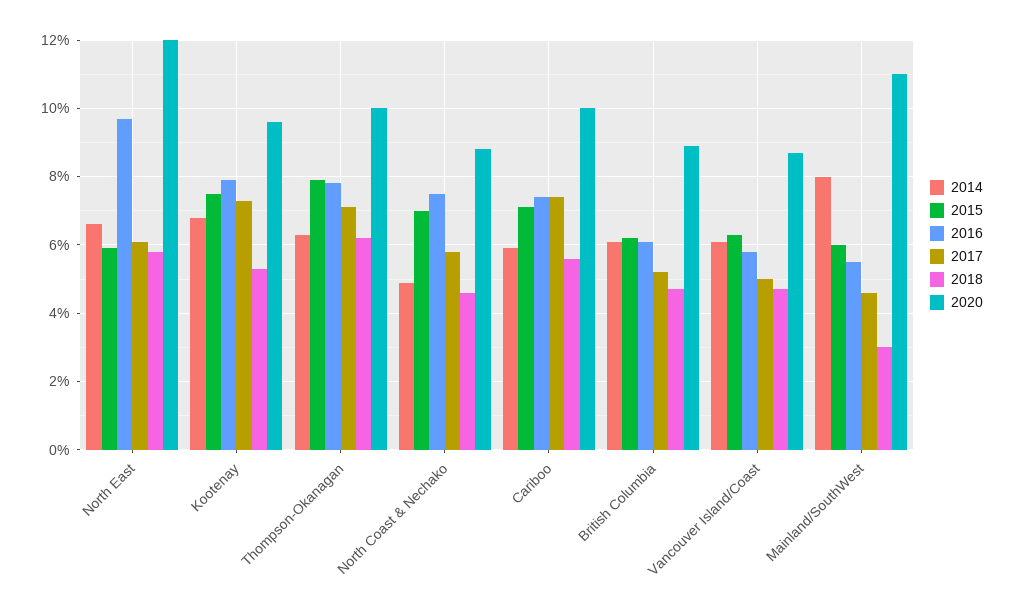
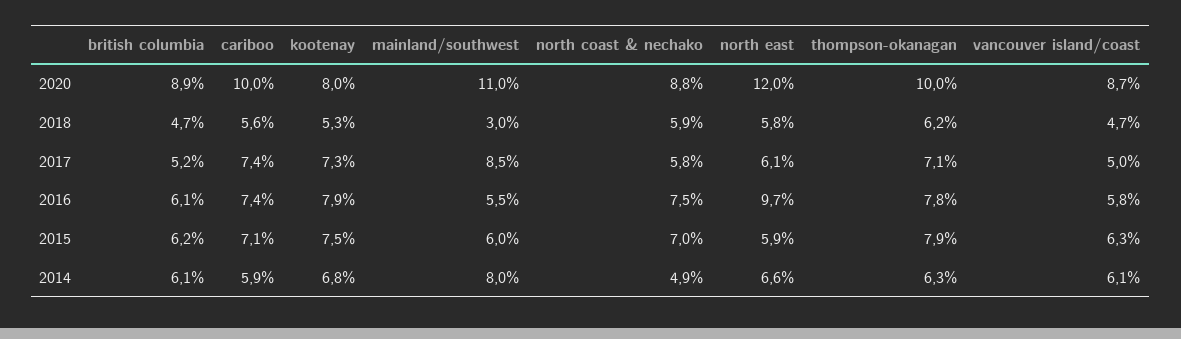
  {
    "2014": {
      "North East": 6.6,
      "Kootenay": 6.8,
      "Thompson-Okanagan": 6.3,
      "North Coast & Nechako": 4.9,
      "Cariboo": 5.9,
      "British Columbia": 6.1,
      "Vancouver Island/Coast": 6.1,
      "Mainland/SouthWest": 8
    },
    "2015": {
      "North East": 5.9,
      "Kootenay": 7.5,
      "Thompson-Okanagan": 7.9,
      "North Coast & Nechako": 7,
      "Cariboo": 7.1,
      "British Columbia": 6.2,
      "Vancouver Island/Coast": 6.3,
      "Mainland/SouthWest": 6
    },
    "2016": {
      "North East": 9.7,
      "Kootenay": 7.9,
      "Thompson-Okanagan": 7.8,
      "North Coast & Nechako": 7.5,
      "Cariboo": 7.4,
      "British Columbia": 6.1,
      "Vancouver Island/Coast": 5.8,
      "Mainland/SouthWest": 5.5
    },
    "2017": {
      "North East": 6.1,
      "Kootenay": 7.3,
      "Thompson-Okanagan": 7.1,
      "North Coast & Nechako": 5.8,
      "Cariboo": 7.4,
      "British Columbia": 5.2,
      "Vancouver Island/Coast": 5,
-     "Mainland/SouthWest": 4.5
+     "Mainland/SouthWest": 8.5
    },
    "2018": {
      "North East": 5.8,
      "Kootenay": 5.3,
      "Thompson-Okanagan": 6.2,
-     "North Coast & Nechako": 4.5,
+     "North Coast & Nechako": 5.9,
      "Cariboo": 5.6,
      "British Columbia": 4.7,
      "Vancouver Island/Coast": 4.7,
      "Mainland/SouthWest": 3
    },
    "2020": {
      "North East": 12,
-     "Kootenay": 9.5,
+     "Kootenay": 8,
      "Thompson-Okanagan": 10,
      "North Coast & Nechako": 8.8,
      "Cariboo": 10,
      "British Columbia": 8.9,
      "Vancouver Island/Coast": 8.7,
      "Mainland/SouthWest": 11
    }
  }

